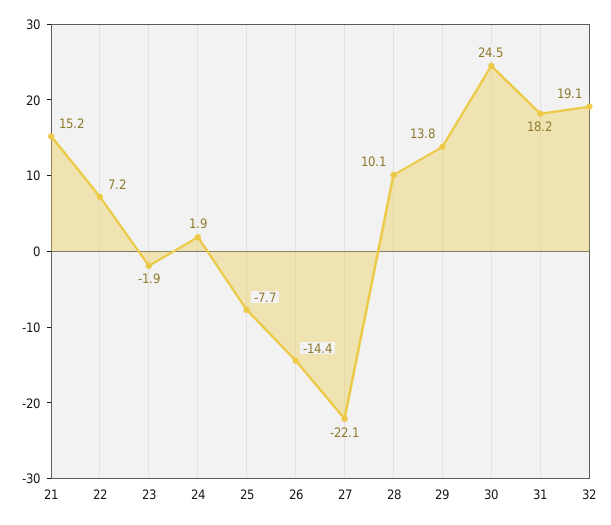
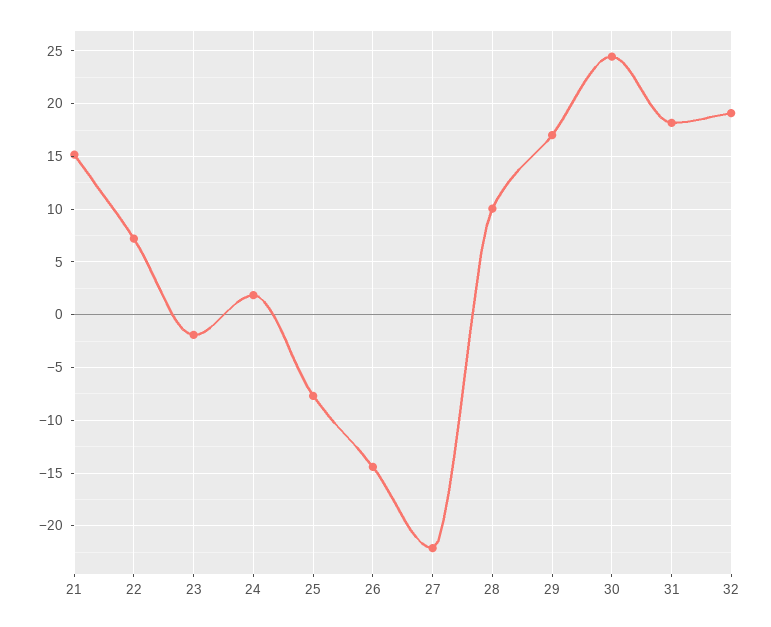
  {
    "21": 15.2,
    "22": 7.2,
    "23": -1.9,
    "24": 1.9,
    "25": -7.7,
    "26": -14.4,
    "27": -22.1,
    "28": 10.1,
-   "29": 13.8,
+   "29": 17,
    "30": 24.5,
    "31": 18.2,
    "32": 19.1
  }

